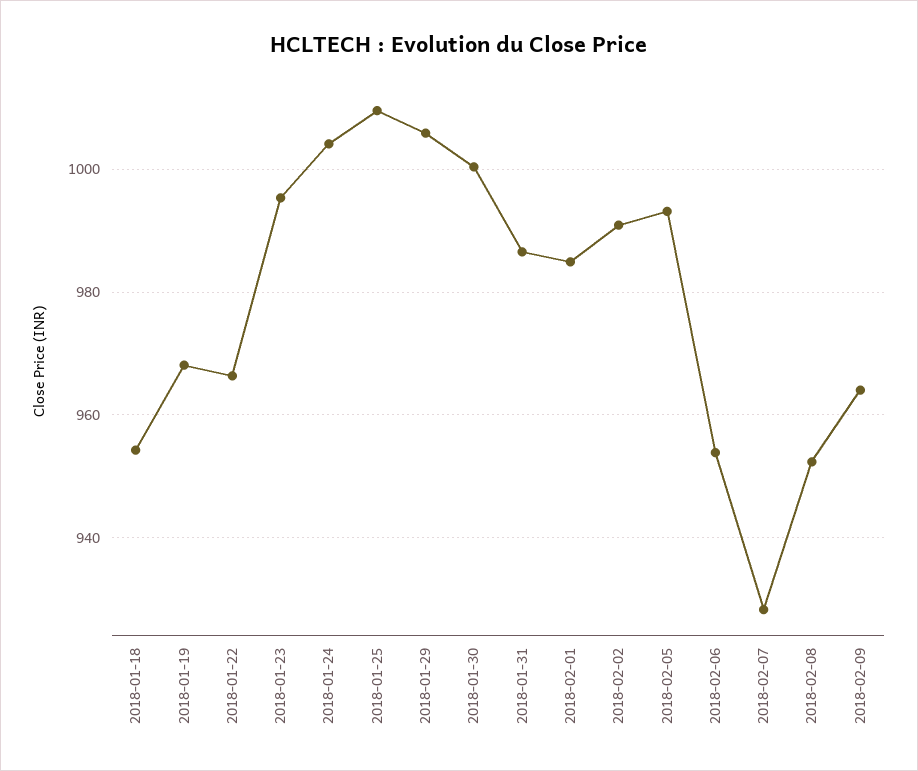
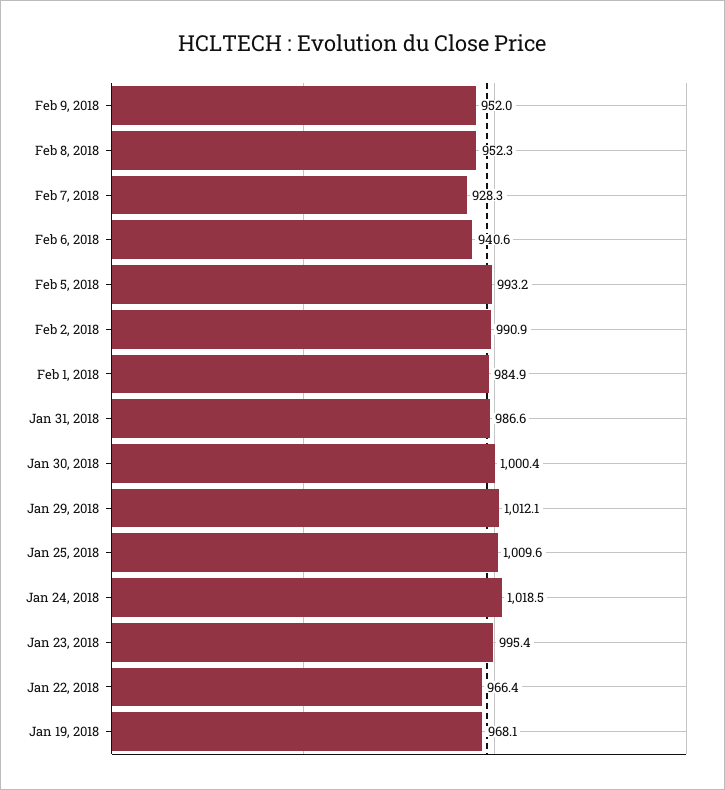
  {
-   "2018-01-18": 954,
    "2018-01-19": 968.1,
    "2018-01-22": 966.4,
    "2018-01-23": 995.4,
-   "2018-01-24": 1004,
+   "2018-01-24": 1018.5,
    "2018-01-25": 1009.6,
-   "2018-01-29": 1006,
+   "2018-01-29": 1012.1,
    "2018-01-30": 1000.4,
    "2018-01-31": 986.6,
    "2018-02-01": 984.9,
    "2018-02-02": 990.9,
    "2018-02-05": 993.2,
-   "2018-02-06": 954,
+   "2018-02-06": 940.6,
    "2018-02-07": 928.3,
    "2018-02-08": 952.3,
-   "2018-02-09": 964
+   "2018-02-09": 952
  }

